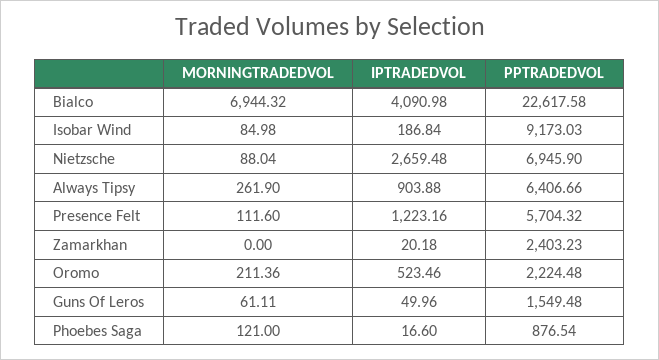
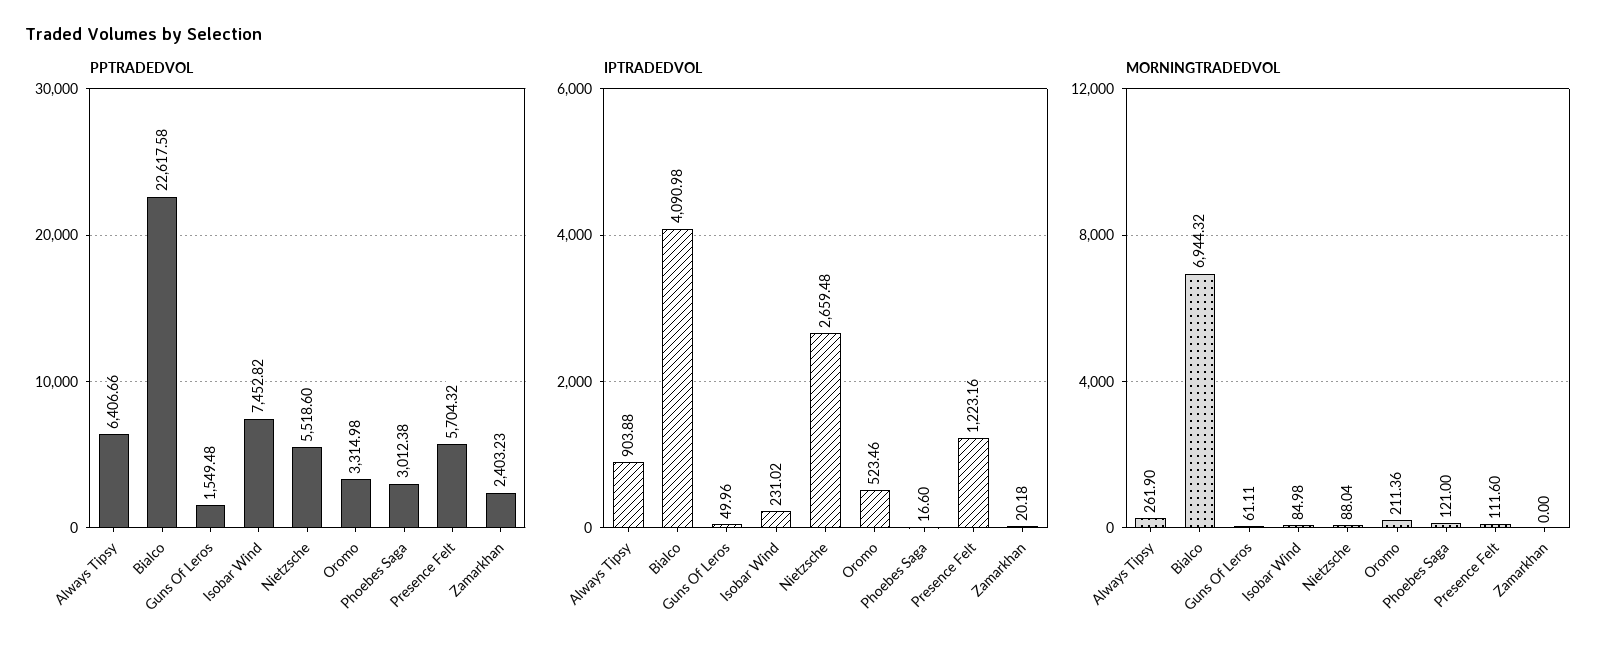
  {
    "MORNINGTRADEDVOL": {
      "Bialco": 6944.32,
      "Isobar Wind": 84.98,
      "Nietzsche": 88.04,
      "Always Tipsy": 261.9,
      "Presence Felt": 111.6,
      "Zamarkhan": 0,
      "Oromo": 211.36,
      "Guns Of Leros": 61.11,
      "Phoebes Saga": 121
    },
    "IPTRADEDVOL": {
      "Bialco": 4090.98,
-     "Isobar Wind": 186.84,
+     "Isobar Wind": 231.02,
      "Nietzsche": 2659.48,
      "Always Tipsy": 903.88,
      "Presence Felt": 1223.16,
      "Zamarkhan": 20.18,
      "Oromo": 523.46,
      "Guns Of Leros": 49.96,
      "Phoebes Saga": 16.6
    },
    "PPTRADEDVOL": {
      "Bialco": 22617.58,
-     "Isobar Wind": 9173.03,
+     "Isobar Wind": 7452.82,
-     "Nietzsche": 6945.9,
+     "Nietzsche": 5518.6,
      "Always Tipsy": 6406.66,
      "Presence Felt": 5704.32,
      "Zamarkhan": 2403.23,
-     "Oromo": 2224.48,
+     "Oromo": 3314.98,
      "Guns Of Leros": 1549.48,
-     "Phoebes Saga": 876.54
+     "Phoebes Saga": 3012.38
    }
  }

